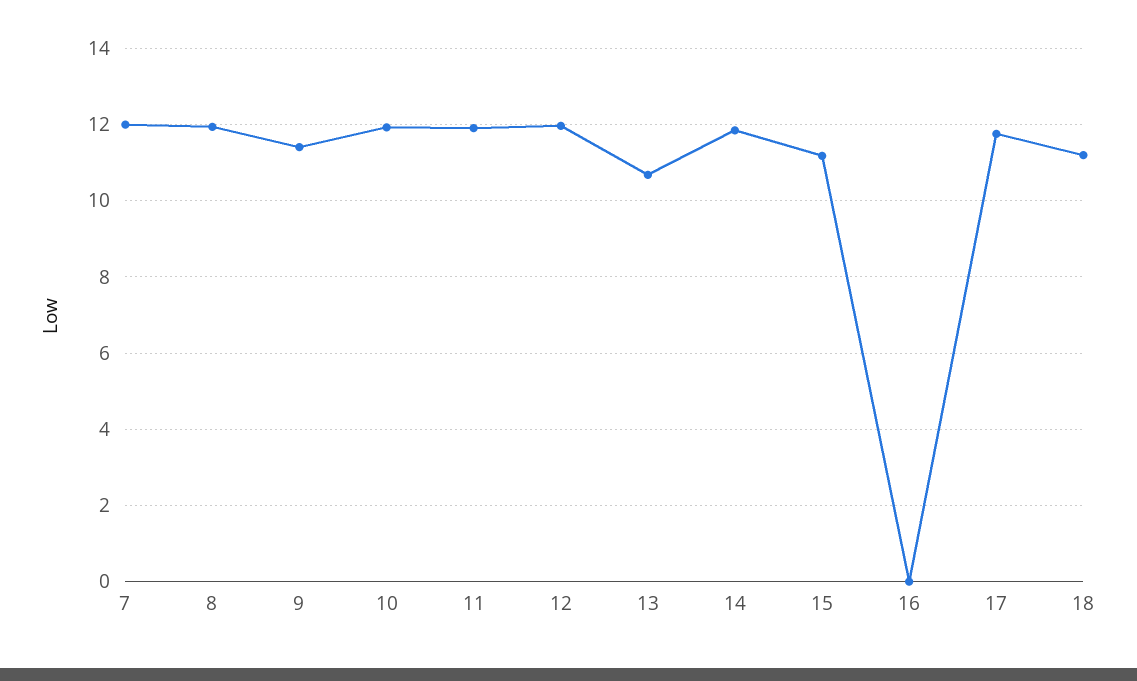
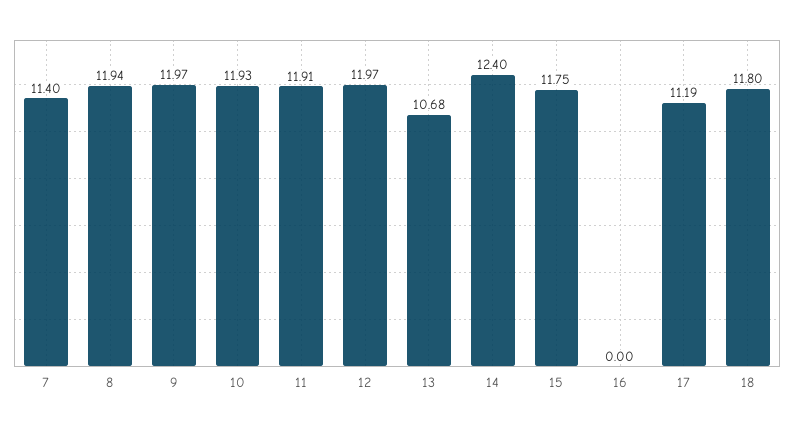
  {
-   "7": 12,
+   "7": 11.4,
    "8": 11.94,
-   "9": 11.4,
+   "9": 11.97,
    "10": 11.93,
    "11": 11.91,
    "12": 11.97,
    "13": 10.68,
-   "14": 11.8,
+   "14": 12.4,
-   "15": 11.2,
+   "15": 11.75,
    "16": 0,
-   "17": 11.8,
+   "17": 11.19,
-   "18": 11.2
+   "18": 11.8
  }

